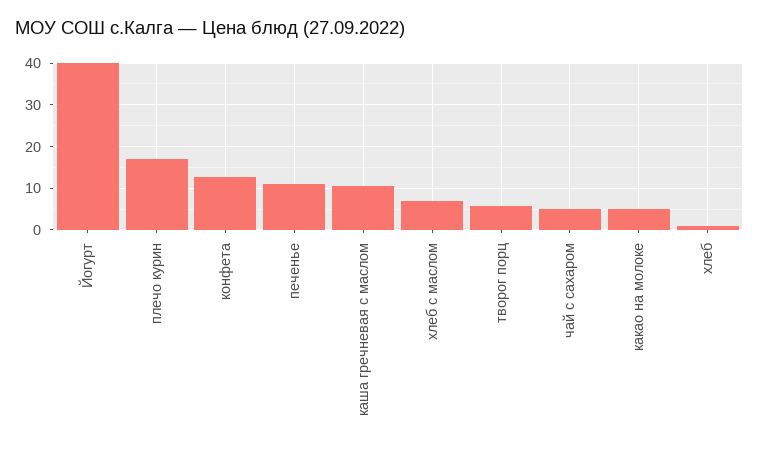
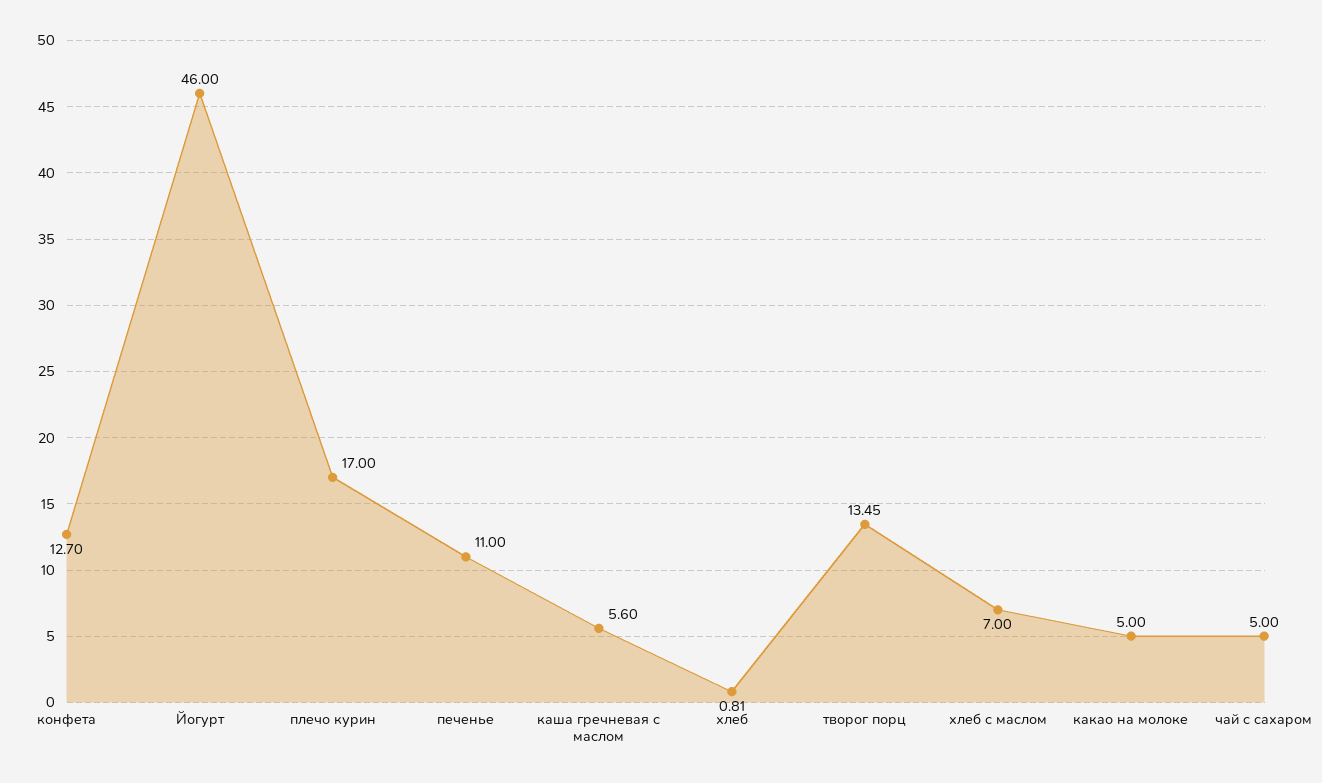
  {
-   "Йогурт": 40,
+   "Йогурт": 46,
    "плечо курин": 17,
    "конфета": 12.7,
    "печенье": 11,
-   "каша гречневая с маслом": 10,
+   "каша гречневая с маслом": 5.6,
    "хлеб с маслом": 7,
-   "творог порц": 6,
+   "творог порц": 13.45,
    "чай с сахаром": 5,
    "какао на молоке": 5,
    "хлеб": 0.81
  }

